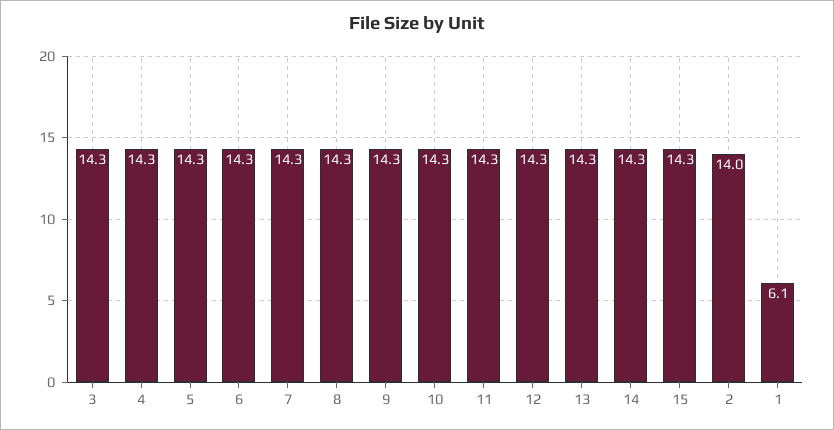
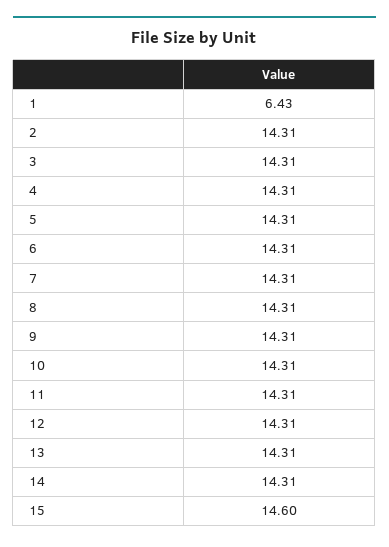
  {
    "3": 14.31,
    "4": 14.31,
    "5": 14.31,
    "6": 14.31,
    "7": 14.31,
    "8": 14.31,
    "9": 14.31,
    "10": 14.31,
    "11": 14.31,
    "12": 14.31,
    "13": 14.31,
    "14": 14.31,
-   "15": 14.3,
+   "15": 14.6,
-   "2": 14,
+   "2": 14.31,
-   "1": 6.1
+   "1": 6.43
  }

